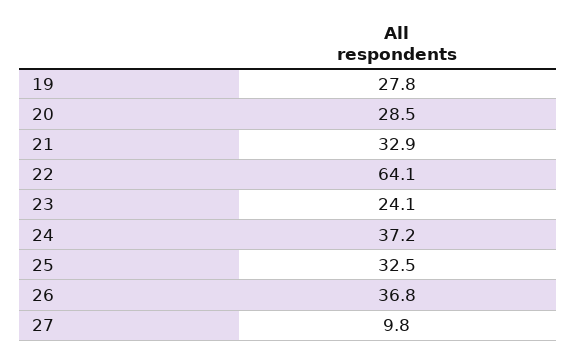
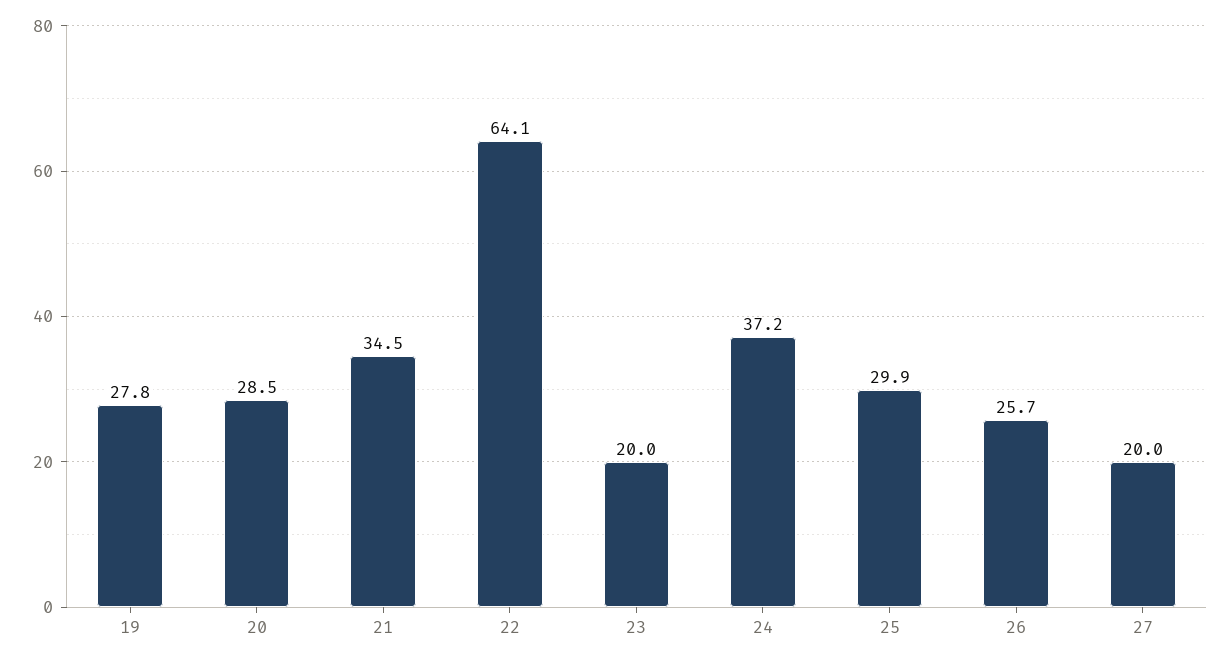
  {
    "19": 27.8,
    "20": 28.5,
-   "21": 32.9,
+   "21": 34.5,
    "22": 64.1,
-   "23": 24.1,
+   "23": 20,
    "24": 37.2,
-   "25": 32.5,
+   "25": 29.9,
-   "26": 36.8,
+   "26": 25.7,
-   "27": 9.8
+   "27": 20
  }

